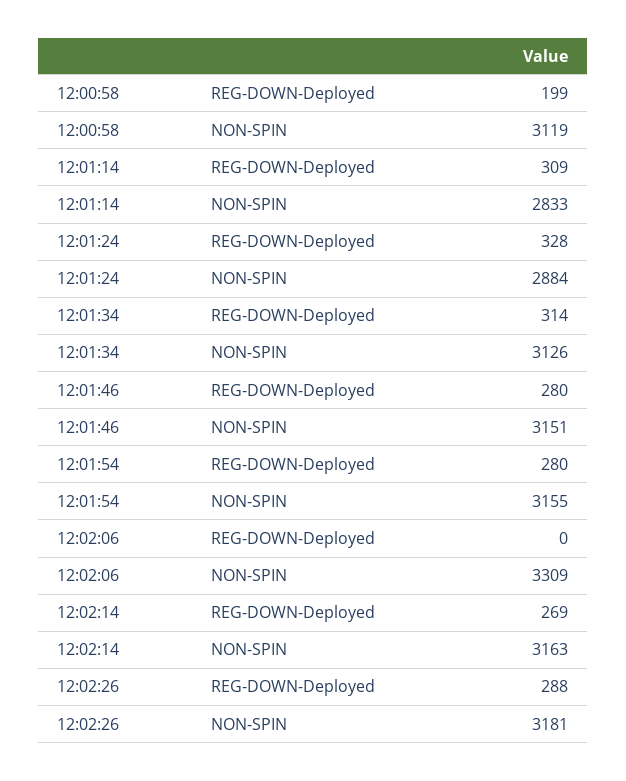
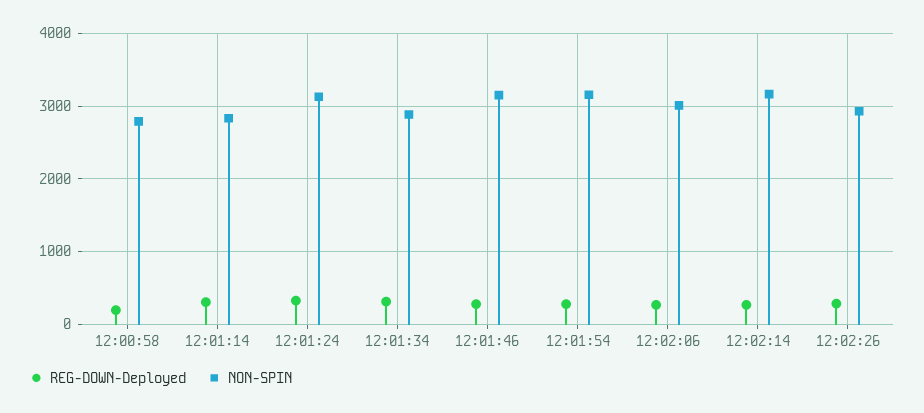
  {
    "REG-DOWN-Deployed": {
      "12:00:58": 199,
      "12:01:14": 309,
      "12:01:24": 328,
      "12:01:34": 314,
      "12:01:46": 280,
      "12:01:54": 280,
-     "12:02:06": 0,
+     "12:02:06": 300,
      "12:02:14": 269,
      "12:02:26": 288
    },
    "NON-SPIN": {
-     "12:00:58": 3119,
+     "12:00:58": 2800,
      "12:01:14": 2833,
-     "12:01:24": 2884,
+     "12:01:24": 3100,
-     "12:01:34": 3126,
+     "12:01:34": 2900,
      "12:01:46": 3151,
      "12:01:54": 3155,
-     "12:02:06": 3309,
+     "12:02:06": 3000,
      "12:02:14": 3163,
-     "12:02:26": 3181
+     "12:02:26": 2900
    }
  }

